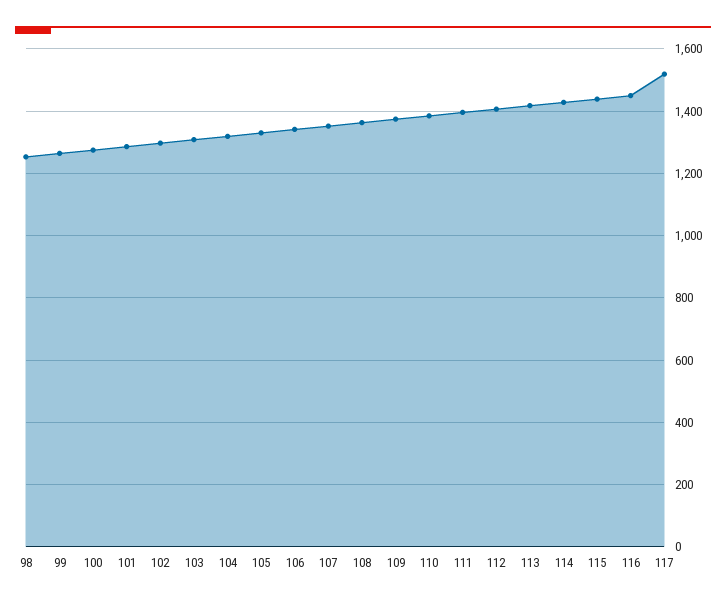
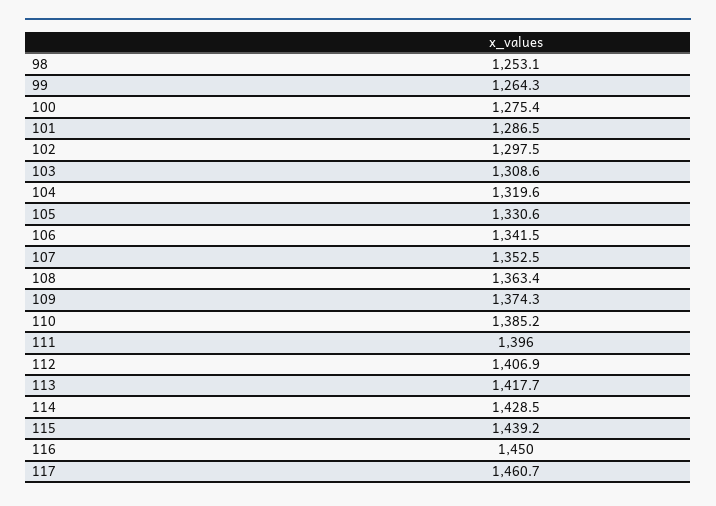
  {
    "98": 1253.1,
    "99": 1264.3,
    "100": 1275.4,
    "101": 1286.5,
    "102": 1297.5,
    "103": 1308.6,
    "104": 1319.6,
    "105": 1330.6,
    "106": 1341.5,
    "107": 1352.5,
    "108": 1363.4,
    "109": 1374.3,
    "110": 1385.2,
    "111": 1396,
    "112": 1406.9,
    "113": 1417.7,
    "114": 1428.5,
    "115": 1439.2,
    "116": 1450,
-   "117": 1520
+   "117": 1460.7
  }

